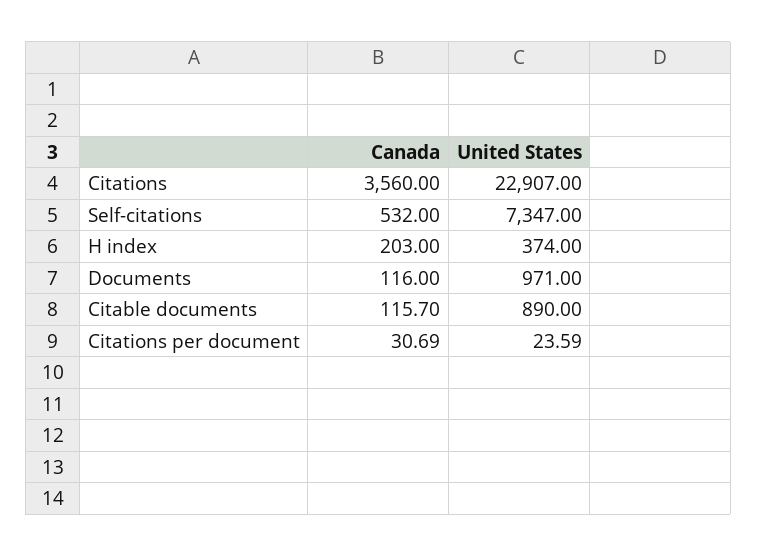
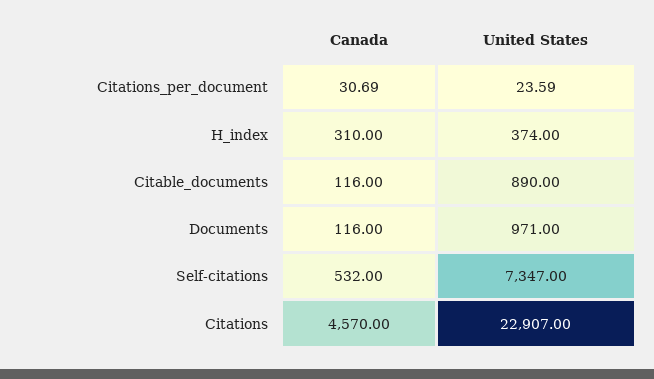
  {
    "Canada": {
-     "Citations": 3560,
+     "Citations": 4570,
      "Self-citations": 532,
-     "H index": 203,
+     "H index": 310,
      "Documents": 116,
-     "Citable documents": 115.7,
+     "Citable documents": 116,
      "Citations per document": 30.69
    },
    "United States": {
      "Citations": 22907,
      "Self-citations": 7347,
      "H index": 374,
      "Documents": 971,
      "Citable documents": 890,
      "Citations per document": 23.59
    }
  }

